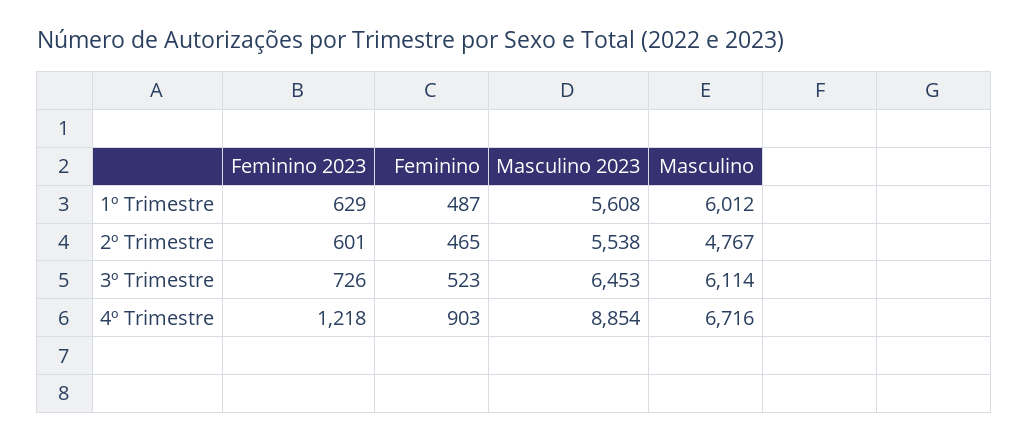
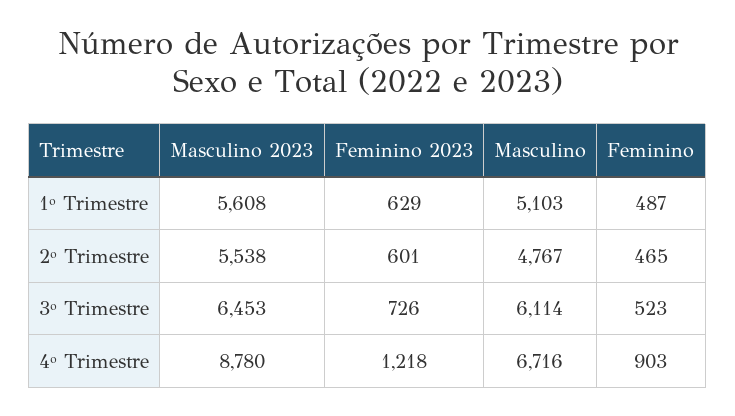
  {
    "Feminino 2023": {
      "1º Trimestre": 629,
      "2º Trimestre": 601,
      "3º Trimestre": 726,
      "4º Trimestre": 1218
    },
    "Feminino": {
      "1º Trimestre": 487,
      "2º Trimestre": 465,
      "3º Trimestre": 523,
      "4º Trimestre": 903
    },
    "Masculino 2023": {
      "1º Trimestre": 5608,
      "2º Trimestre": 5538,
      "3º Trimestre": 6453,
-     "4º Trimestre": 8854
+     "4º Trimestre": 8780
    },
    "Masculino": {
-     "1º Trimestre": 6012,
+     "1º Trimestre": 5103,
      "2º Trimestre": 4767,
      "3º Trimestre": 6114,
      "4º Trimestre": 6716
    }
  }

